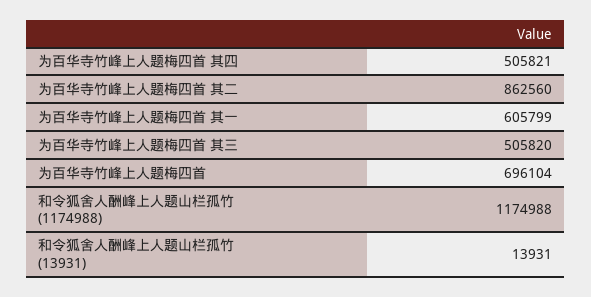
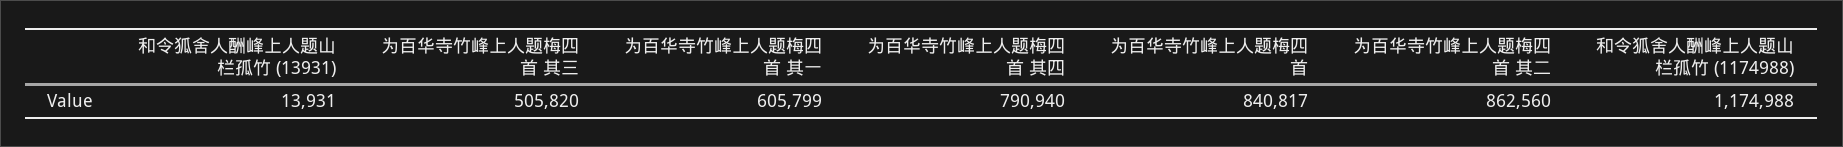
  {
-   "为百华寺竹峰上人题梅四首 其四": 505821,
+   "为百华寺竹峰上人题梅四首 其四": 790940,
    "为百华寺竹峰上人题梅四首 其二": 862560,
    "为百华寺竹峰上人题梅四首 其一": 605799,
    "为百华寺竹峰上人题梅四首 其三": 505820,
-   "为百华寺竹峰上人题梅四首": 696104,
+   "为百华寺竹峰上人题梅四首": 840817,
    "和令狐舍人酬峰上人题山栏孤竹 (1174988)": 1174988,
    "和令狐舍人酬峰上人题山栏孤竹 (13931)": 13931
  }

